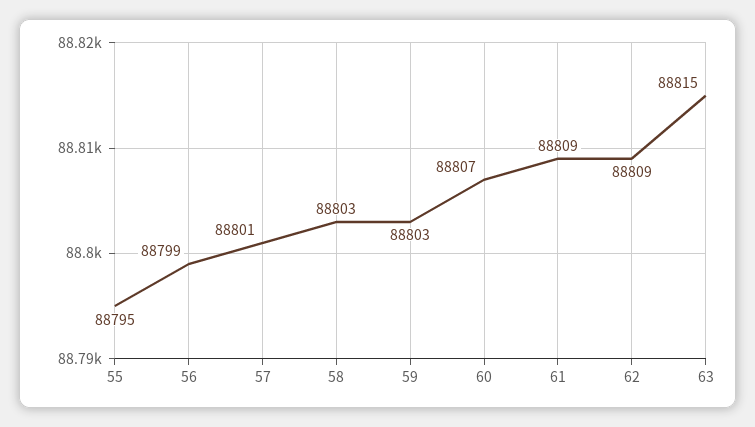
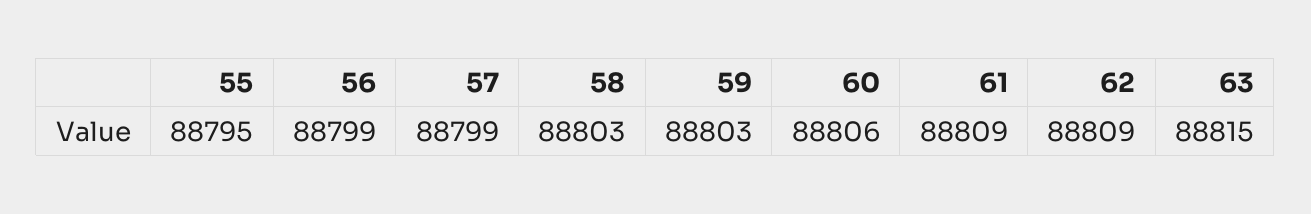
  {
    "55": 88795,
    "56": 88799,
-   "57": 88801,
+   "57": 88799,
    "58": 88803,
    "59": 88803,
-   "60": 88807,
+   "60": 88806,
    "61": 88809,
    "62": 88809,
    "63": 88815
  }

